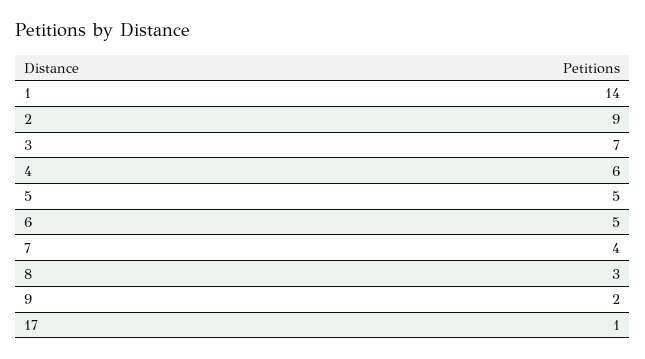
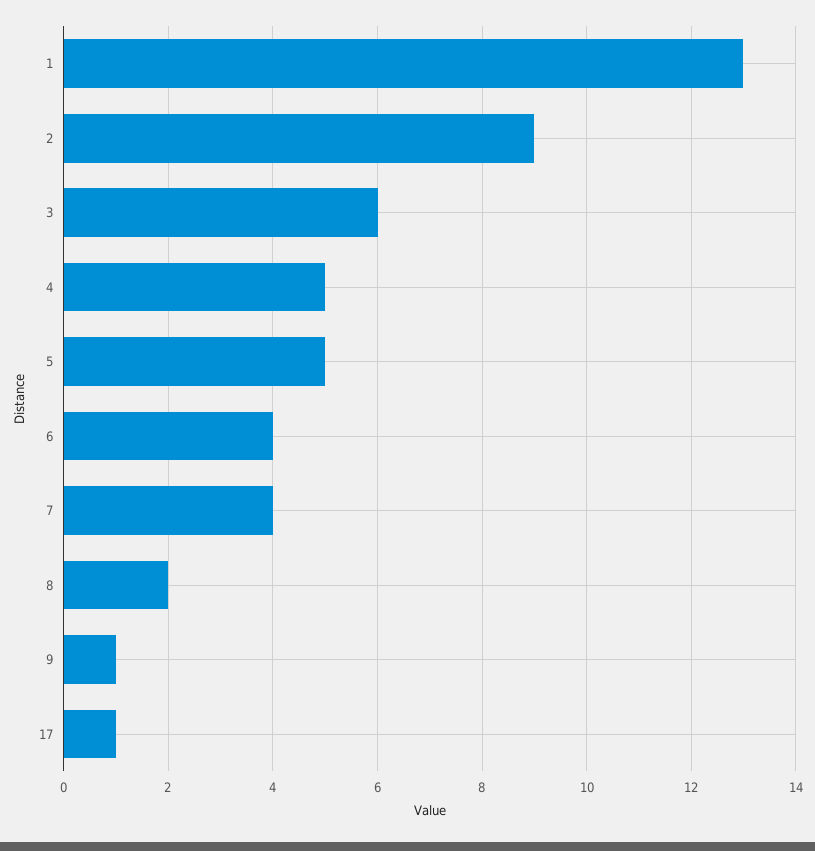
  {
-   "1": 14,
+   "1": 13,
    "2": 9,
-   "3": 7,
+   "3": 6,
-   "4": 6,
+   "4": 5,
    "5": 5,
-   "6": 5,
+   "6": 4,
    "7": 4,
-   "8": 3,
+   "8": 2,
-   "9": 2,
+   "9": 1,
    "17": 1
  }

